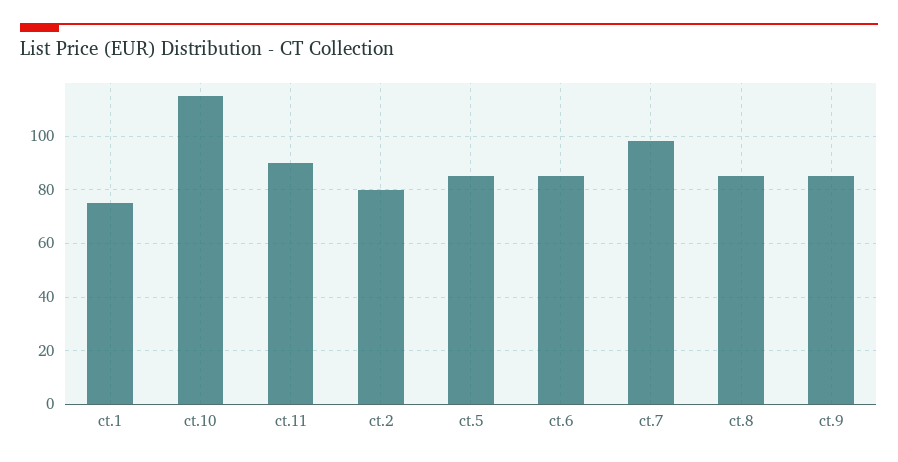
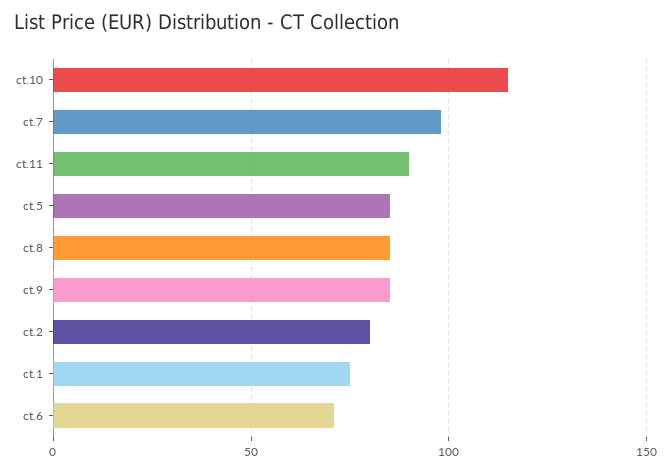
  {
    "ct.1": 75,
    "ct.10": 115,
    "ct.11": 90,
    "ct.2": 80,
    "ct.5": 85,
-   "ct.6": 85,
+   "ct.6": 70,
    "ct.7": 100,
    "ct.8": 85,
    "ct.9": 85
  }

